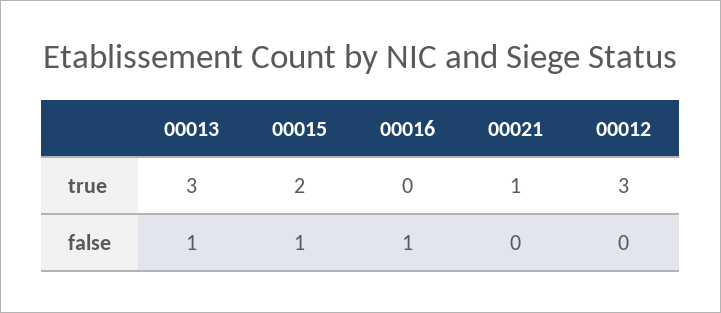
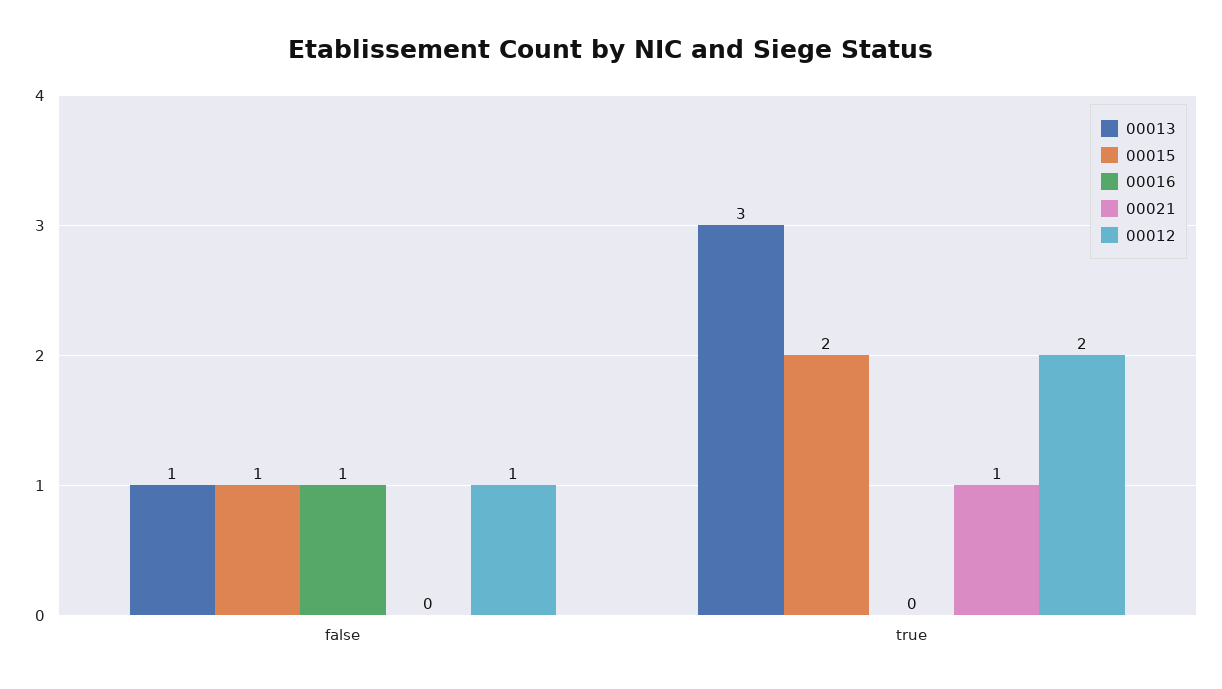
  {
    "00013": {
      "true": 3,
      "false": 1
    },
    "00015": {
      "true": 2,
      "false": 1
    },
    "00016": {
      "true": 0,
      "false": 1
    },
    "00021": {
      "true": 1,
      "false": 0
    },
    "00012": {
-     "true": 3,
+     "true": 2,
-     "false": 0
+     "false": 1
    }
  }

